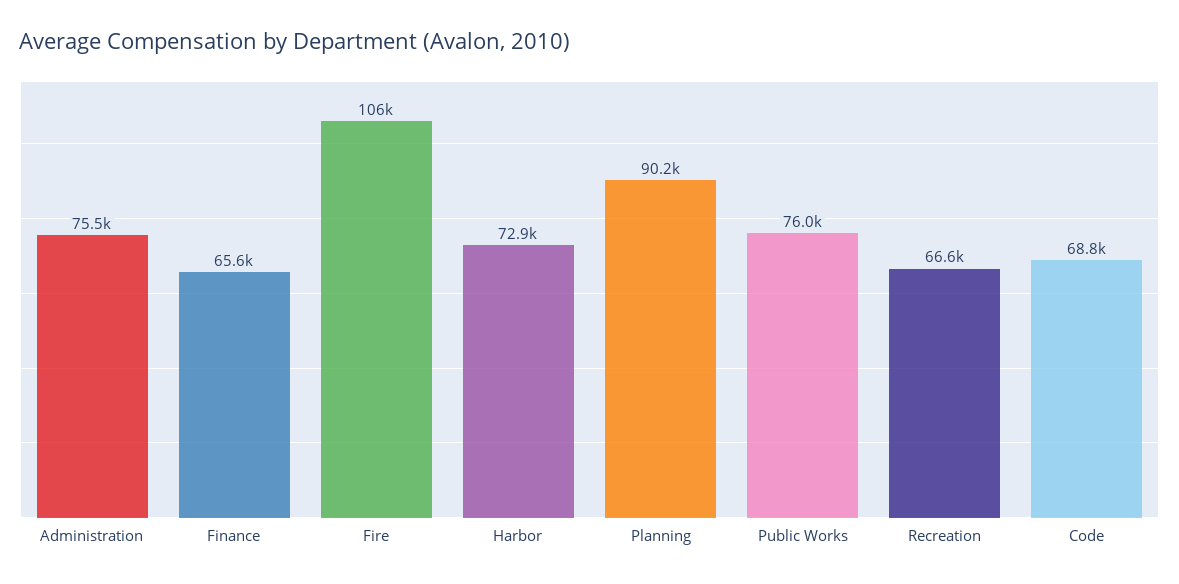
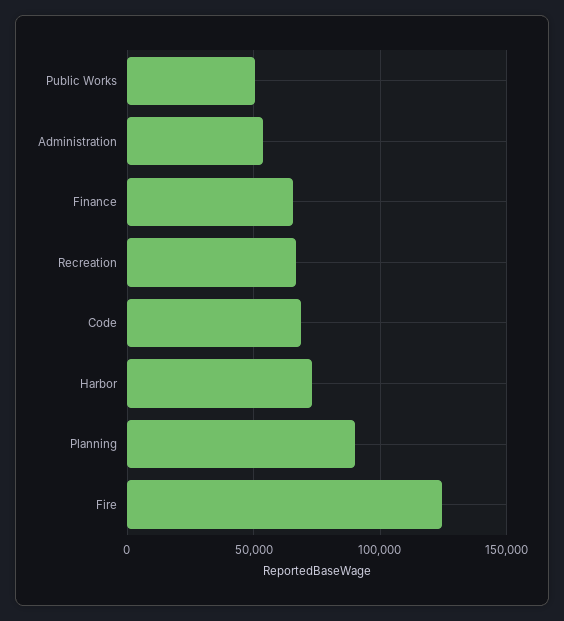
  {
-   "Administration": 75500,
+   "Administration": 55000,
    "Finance": 65600,
-   "Fire": 106000,
+   "Fire": 125000,
    "Harbor": 72900,
    "Planning": 90200,
-   "Public Works": 76000,
+   "Public Works": 50000,
    "Recreation": 66600,
    "Code": 68800
  }

